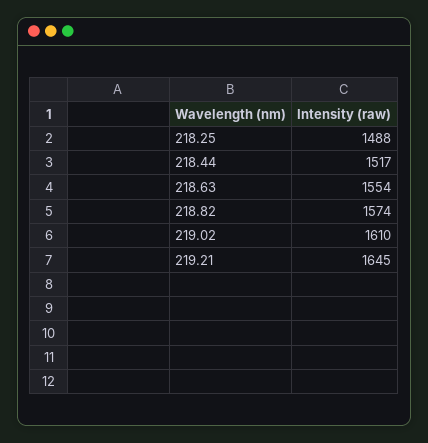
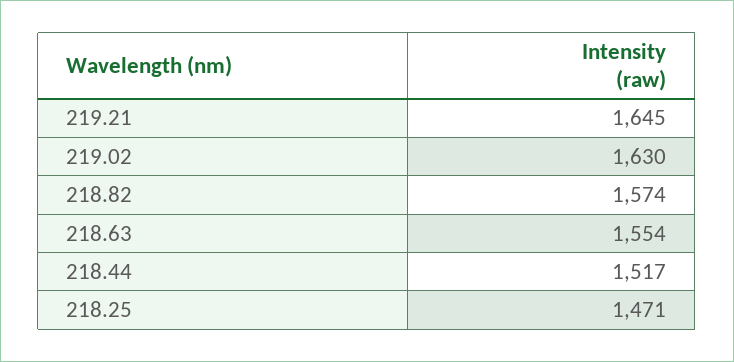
  {
-   "218.25": 1488,
+   "218.25": 1471,
    "218.44": 1517,
    "218.63": 1554,
    "218.82": 1574,
-   "219.02": 1610,
+   "219.02": 1630,
    "219.21": 1645
  }

